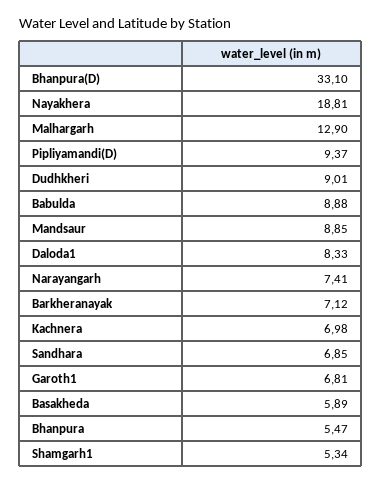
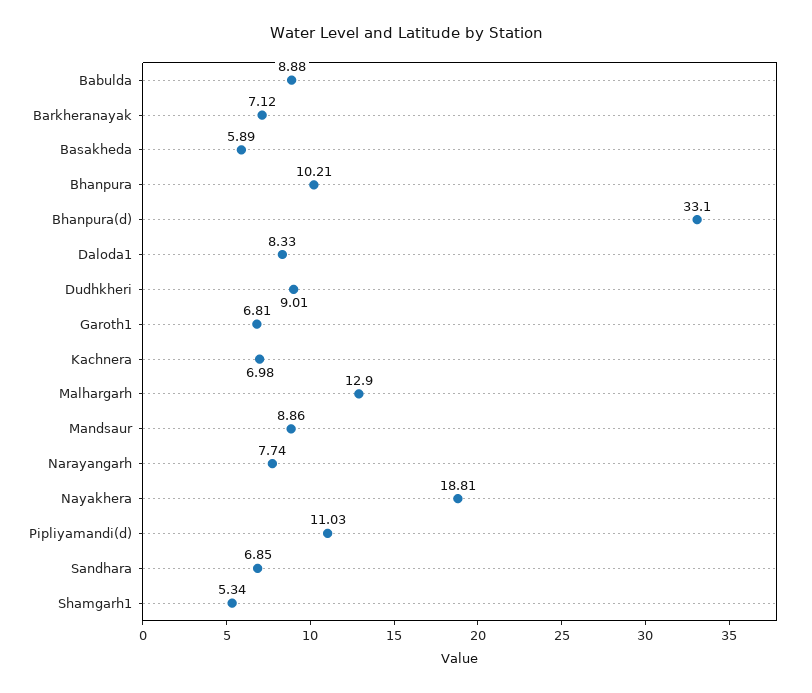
  {
    "Bhanpura(D)": 33.1,
    "Nayakhera": 18.81,
    "Malhargarh": 12.9,
-   "Pipliyamandi(D)": 9.37,
+   "Pipliyamandi(D)": 11.03,
    "Dudhkheri": 9.01,
    "Babulda": 8.88,
-   "Mandsaur": 8.85,
+   "Mandsaur": 8.86,
    "Daloda1": 8.33,
-   "Narayangarh": 7.41,
+   "Narayangarh": 7.74,
    "Barkheranayak": 7.12,
    "Kachnera": 6.98,
    "Sandhara": 6.85,
    "Garoth1": 6.81,
    "Basakheda": 5.89,
-   "Bhanpura": 5.47,
+   "Bhanpura": 10.21,
    "Shamgarh1": 5.34
  }

